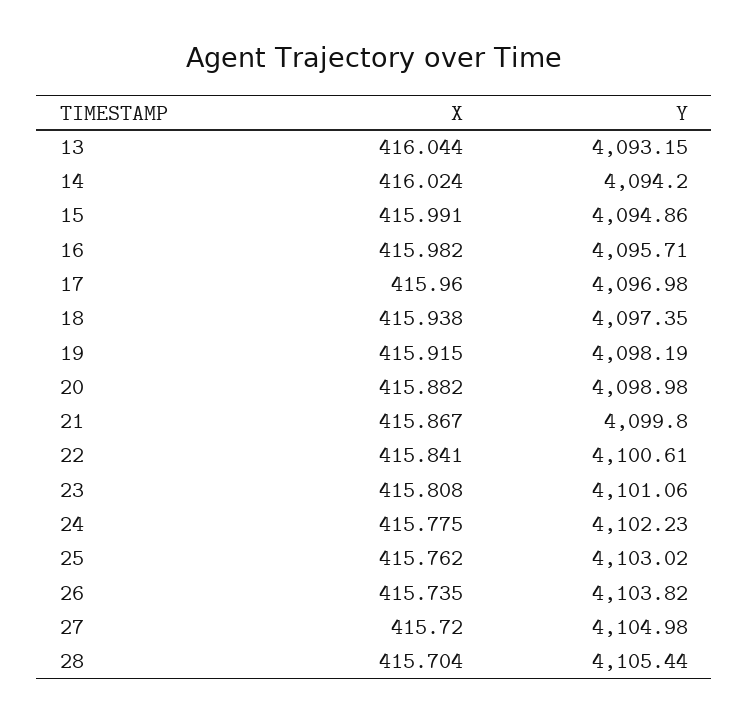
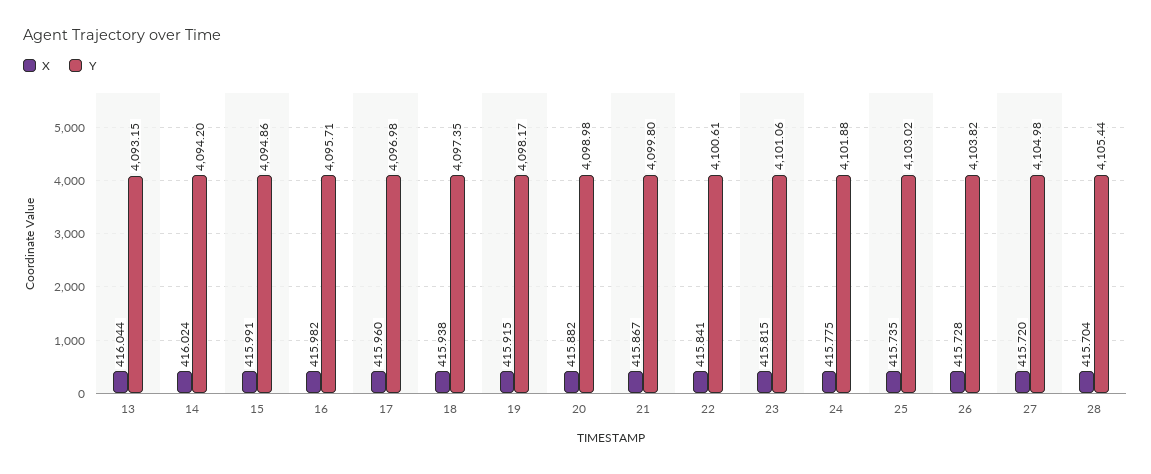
  {
    "X": {
      "13": 416.044,
      "14": 416.024,
      "15": 415.991,
      "16": 415.982,
      "17": 415.96,
      "18": 415.938,
      "19": 415.915,
      "20": 415.882,
      "21": 415.867,
      "22": 415.841,
-     "23": 415.808,
+     "23": 415.815,
      "24": 415.775,
-     "25": 415.762,
+     "25": 415.735,
-     "26": 415.735,
+     "26": 415.728,
      "27": 415.72,
      "28": 415.704
    },
    "Y": {
      "13": 4093.15,
      "14": 4094.2,
      "15": 4094.86,
      "16": 4095.71,
      "17": 4096.98,
      "18": 4097.35,
-     "19": 4098.19,
+     "19": 4098.17,
      "20": 4098.98,
      "21": 4099.8,
      "22": 4100.61,
      "23": 4101.06,
-     "24": 4102.23,
+     "24": 4101.88,
      "25": 4103.02,
      "26": 4103.82,
      "27": 4104.98,
      "28": 4105.44
    }
  }

